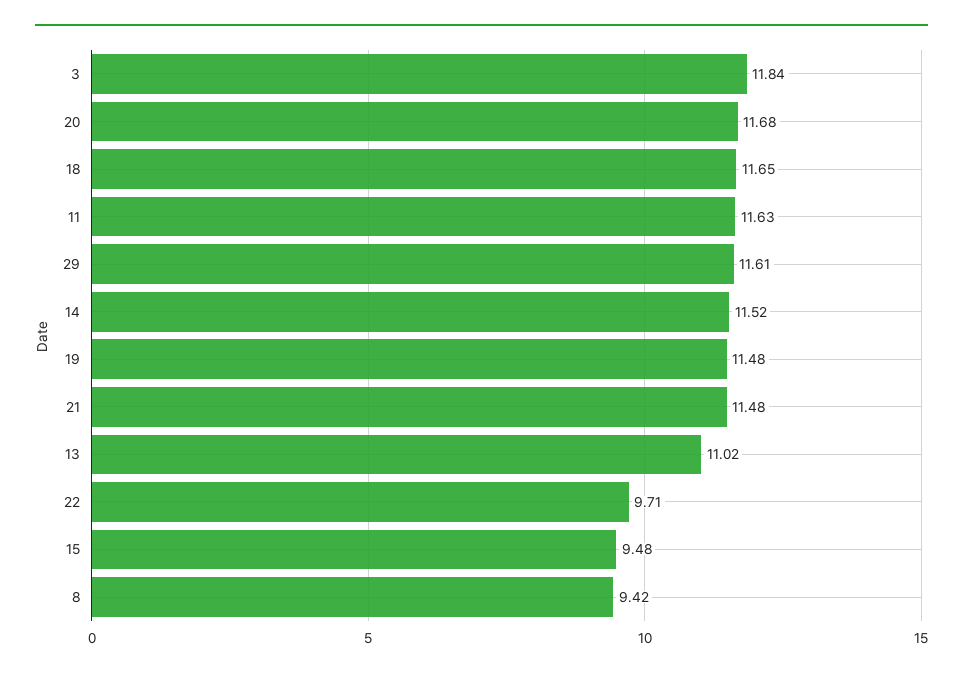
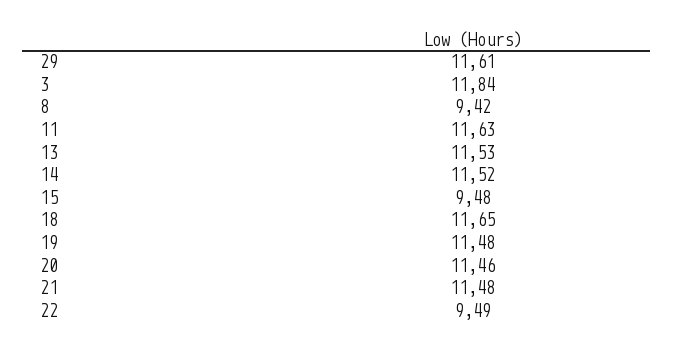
  {
    "3": 11.84,
-   "20": 11.68,
+   "20": 11.46,
    "18": 11.65,
    "11": 11.63,
    "29": 11.61,
    "14": 11.52,
    "19": 11.48,
    "21": 11.48,
-   "13": 11.02,
+   "13": 11.53,
-   "22": 9.71,
+   "22": 9.49,
    "15": 9.48,
    "8": 9.42
  }

